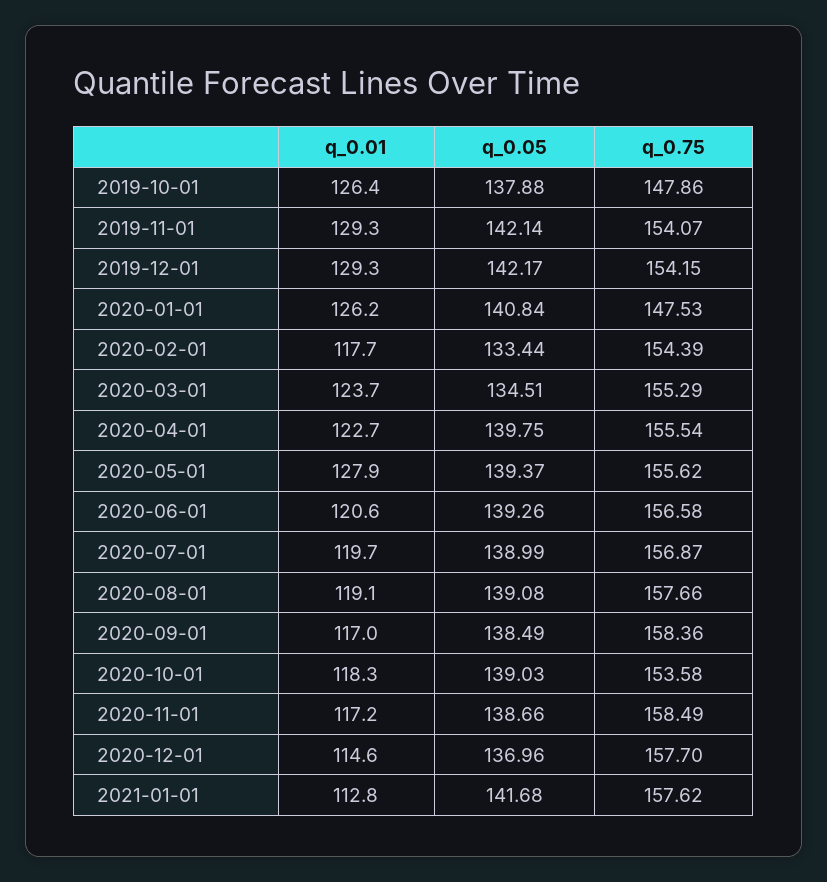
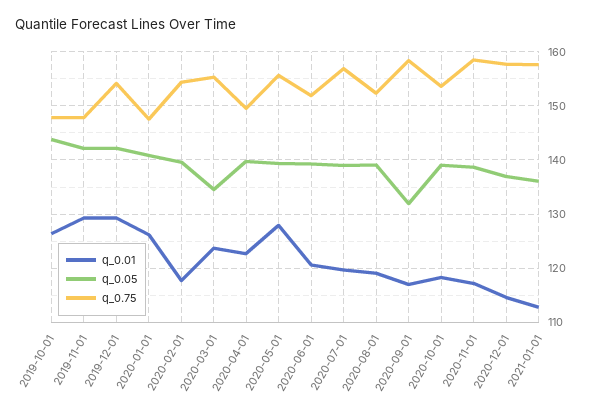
  {
    "q_0.01": {
      "2019-10-01": 126.4,
      "2019-11-01": 129.3,
      "2019-12-01": 129.3,
      "2020-01-01": 126.2,
      "2020-02-01": 117.7,
      "2020-03-01": 123.7,
      "2020-04-01": 122.7,
      "2020-05-01": 127.9,
      "2020-06-01": 120.6,
      "2020-07-01": 119.7,
      "2020-08-01": 119.1,
      "2020-09-01": 117,
      "2020-10-01": 118.3,
      "2020-11-01": 117.2,
      "2020-12-01": 114.6,
      "2021-01-01": 112.8
    },
    "q_0.05": {
-     "2019-10-01": 137.88,
+     "2019-10-01": 144,
      "2019-11-01": 142.14,
      "2019-12-01": 142.17,
      "2020-01-01": 140.84,
-     "2020-02-01": 133.44,
+     "2020-02-01": 140,
      "2020-03-01": 134.51,
      "2020-04-01": 139.75,
      "2020-05-01": 139.37,
      "2020-06-01": 139.26,
      "2020-07-01": 138.99,
      "2020-08-01": 139.08,
-     "2020-09-01": 138.49,
+     "2020-09-01": 132,
      "2020-10-01": 139.03,
      "2020-11-01": 138.66,
      "2020-12-01": 136.96,
-     "2021-01-01": 141.68
+     "2021-01-01": 136
    },
    "q_0.75": {
      "2019-10-01": 147.86,
-     "2019-11-01": 154.07,
+     "2019-11-01": 148,
      "2019-12-01": 154.15,
      "2020-01-01": 147.53,
      "2020-02-01": 154.39,
      "2020-03-01": 155.29,
-     "2020-04-01": 155.54,
+     "2020-04-01": 150,
      "2020-05-01": 155.62,
-     "2020-06-01": 156.58,
+     "2020-06-01": 152,
      "2020-07-01": 156.87,
-     "2020-08-01": 157.66,
+     "2020-08-01": 152,
      "2020-09-01": 158.36,
      "2020-10-01": 153.58,
      "2020-11-01": 158.49,
      "2020-12-01": 157.7,
      "2021-01-01": 157.62
    }
  }

